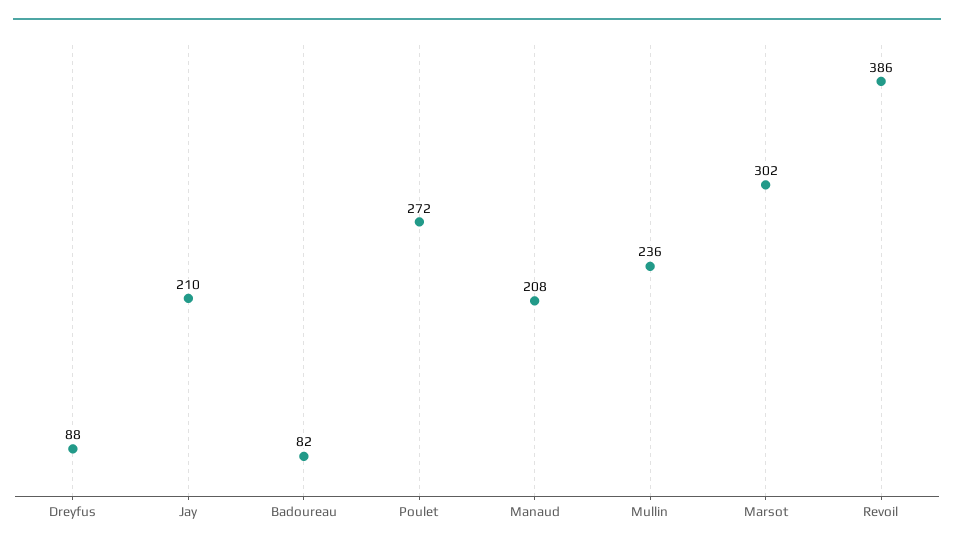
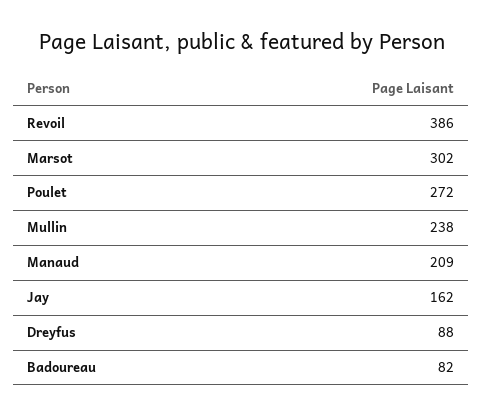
  {
    "Dreyfus": 88,
-   "Jay": 210,
+   "Jay": 162,
    "Badoureau": 82,
    "Poulet": 272,
-   "Manaud": 208,
+   "Manaud": 209,
-   "Mullin": 236,
+   "Mullin": 238,
    "Marsot": 302,
    "Revoil": 386
  }

